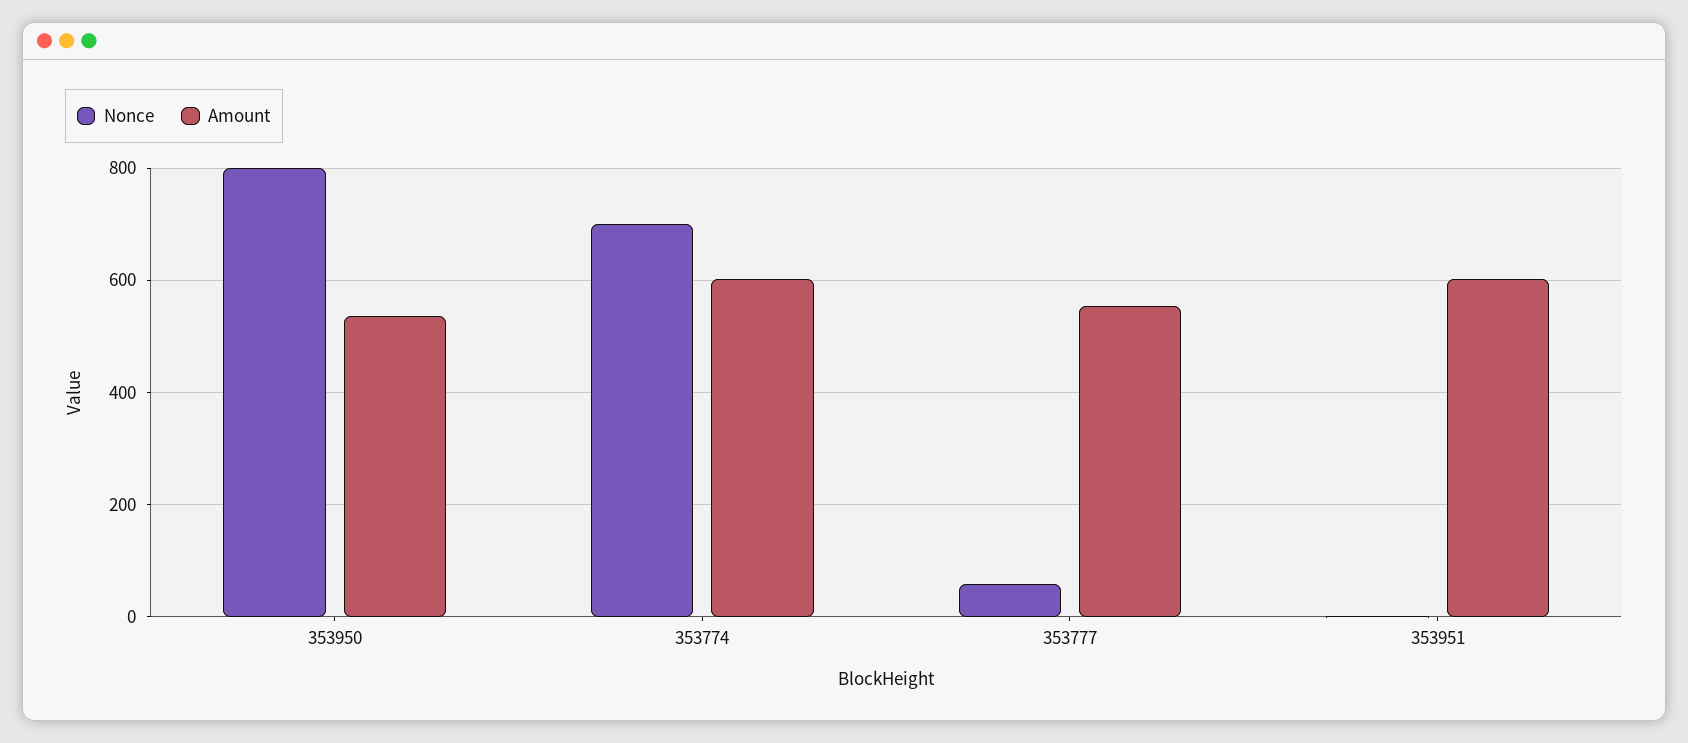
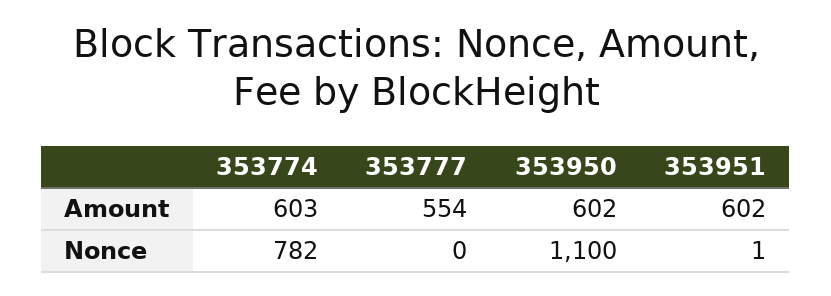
  {
    "Nonce": {
-     "353950": 800,
+     "353950": 1100,
-     "353774": 700,
+     "353774": 782,
-     "353777": 60,
+     "353777": 0,
      "353951": 1
    },
    "Amount": {
-     "353950": 540,
+     "353950": 602,
      "353774": 603,
      "353777": 554,
      "353951": 602
    }
  }

